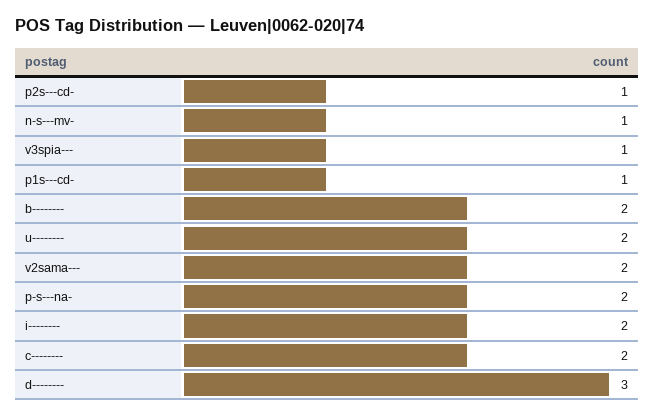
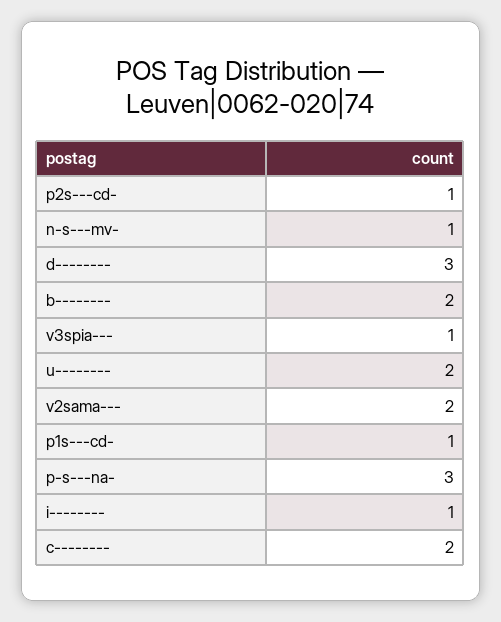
  {
    "p2s---cd-": 1,
    "n-s---mv-": 1,
    "v3spia---": 1,
    "p1s---cd-": 1,
    "b--------": 2,
    "u--------": 2,
    "v2sama---": 2,
-   "p-s---na-": 2,
+   "p-s---na-": 3,
-   "i--------": 2,
+   "i--------": 1,
    "c--------": 2,
    "d--------": 3
  }

